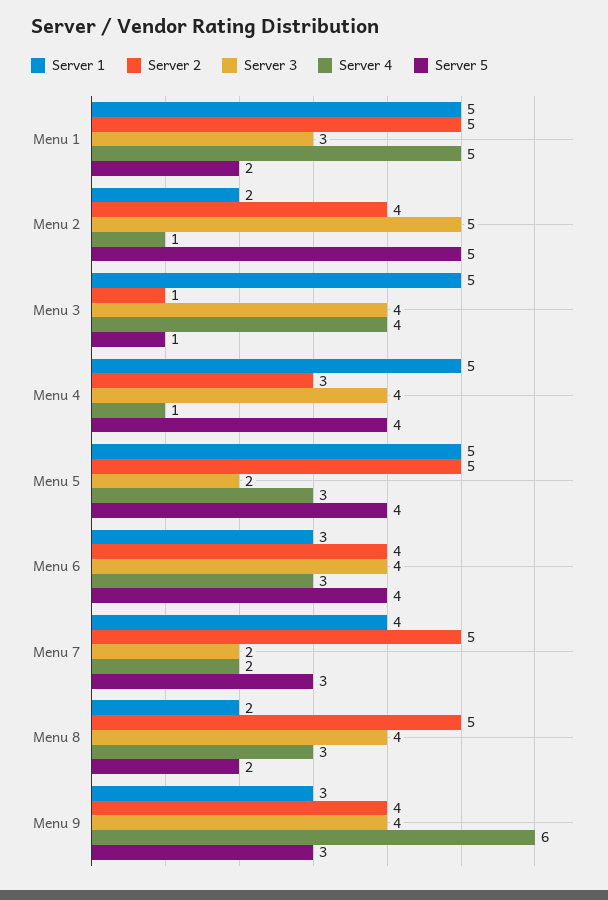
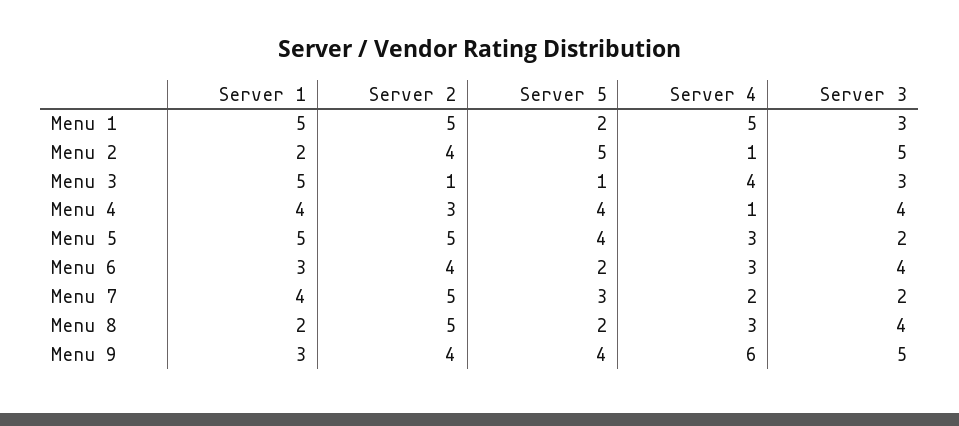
  {
    "Server 1": {
      "Menu 1": 5,
      "Menu 2": 2,
      "Menu 3": 5,
-     "Menu 4": 5,
+     "Menu 4": 4,
      "Menu 5": 5,
      "Menu 6": 3,
      "Menu 7": 4,
      "Menu 8": 2,
      "Menu 9": 3
    },
    "Server 2": {
      "Menu 1": 5,
      "Menu 2": 4,
      "Menu 3": 1,
      "Menu 4": 3,
      "Menu 5": 5,
      "Menu 6": 4,
      "Menu 7": 5,
      "Menu 8": 5,
      "Menu 9": 4
    },
    "Server 3": {
      "Menu 1": 3,
      "Menu 2": 5,
-     "Menu 3": 4,
+     "Menu 3": 3,
      "Menu 4": 4,
      "Menu 5": 2,
      "Menu 6": 4,
      "Menu 7": 2,
      "Menu 8": 4,
-     "Menu 9": 4
+     "Menu 9": 5
    },
    "Server 4": {
      "Menu 1": 5,
      "Menu 2": 1,
      "Menu 3": 4,
      "Menu 4": 1,
      "Menu 5": 3,
      "Menu 6": 3,
      "Menu 7": 2,
      "Menu 8": 3,
      "Menu 9": 6
    },
    "Server 5": {
      "Menu 1": 2,
      "Menu 2": 5,
      "Menu 3": 1,
      "Menu 4": 4,
      "Menu 5": 4,
-     "Menu 6": 4,
+     "Menu 6": 2,
      "Menu 7": 3,
      "Menu 8": 2,
-     "Menu 9": 3
+     "Menu 9": 4
    }
  }

